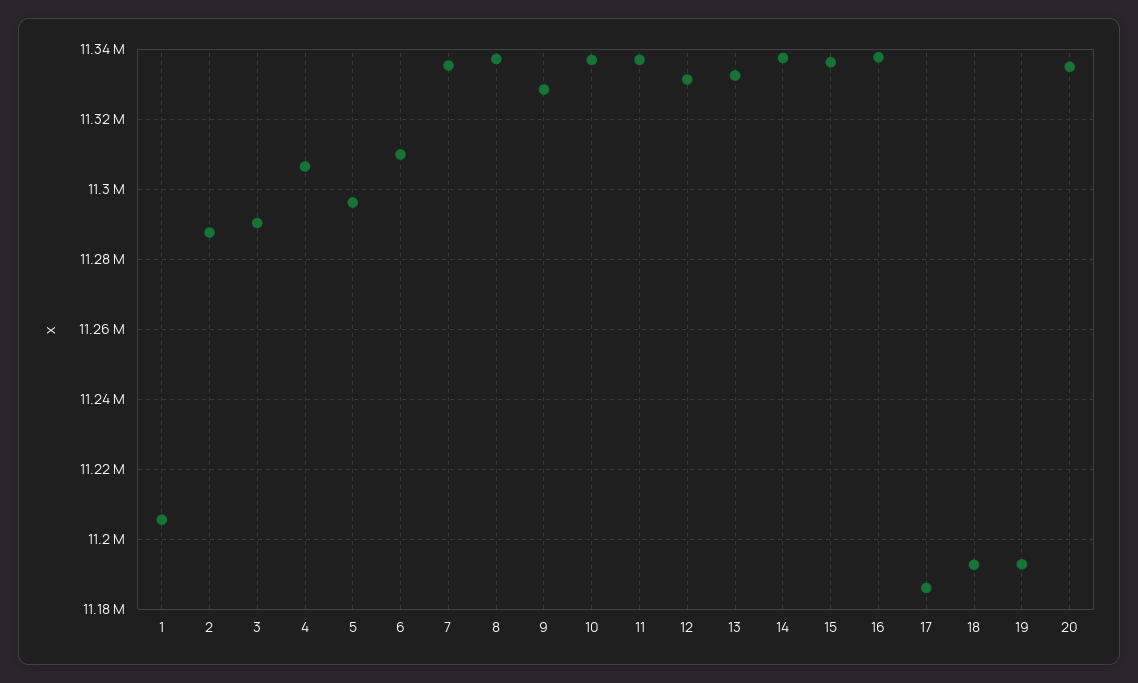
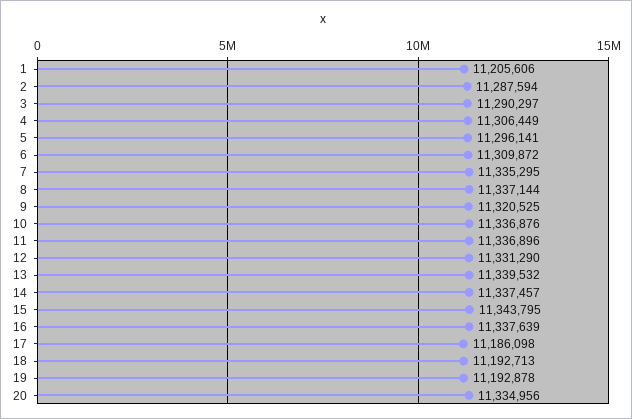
  {
    "1": 11205606,
    "2": 11287594,
    "3": 11290297,
    "4": 11306449,
    "5": 11296141,
    "6": 11309872,
    "7": 11335295,
    "8": 11337144,
-   "9": 11328000,
+   "9": 11320525,
    "10": 11336876,
    "11": 11336896,
    "12": 11331290,
-   "13": 11332000,
+   "13": 11339532,
    "14": 11337457,
-   "15": 11336000,
+   "15": 11343795,
    "16": 11337639,
    "17": 11186098,
    "18": 11192713,
    "19": 11192878,
    "20": 11334956
  }

